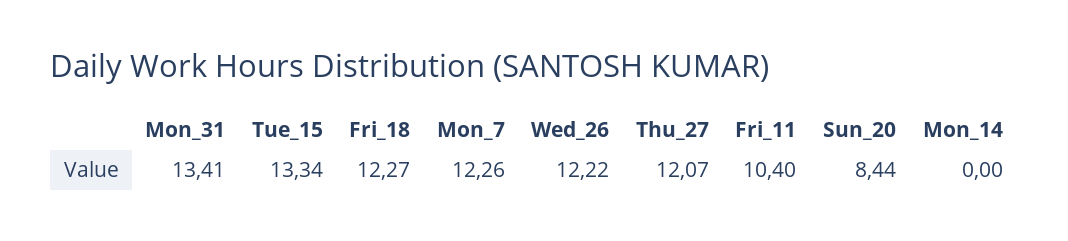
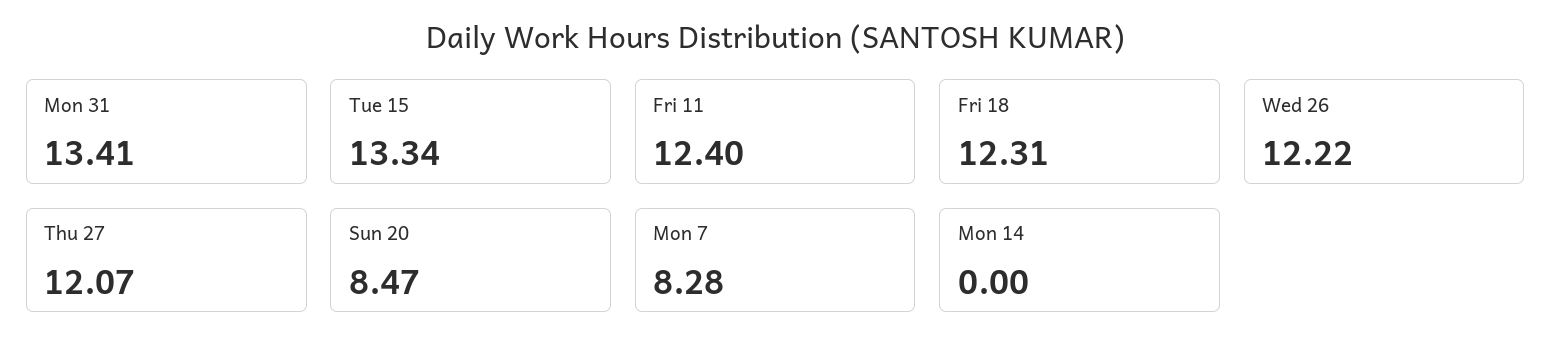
  {
    "Mon_31": 13.41,
    "Tue_15": 13.34,
-   "Fri_18": 12.27,
+   "Fri_18": 12.31,
-   "Mon_7": 12.26,
+   "Mon_7": 8.28,
    "Wed_26": 12.22,
    "Thu_27": 12.07,
-   "Fri_11": 10.4,
+   "Fri_11": 12.4,
-   "Sun_20": 8.44,
+   "Sun_20": 8.47,
    "Mon_14": 0
  }

